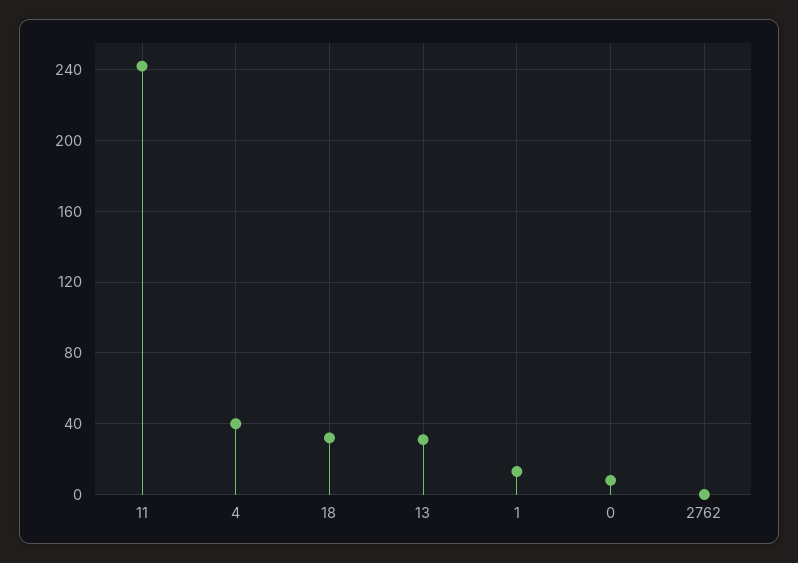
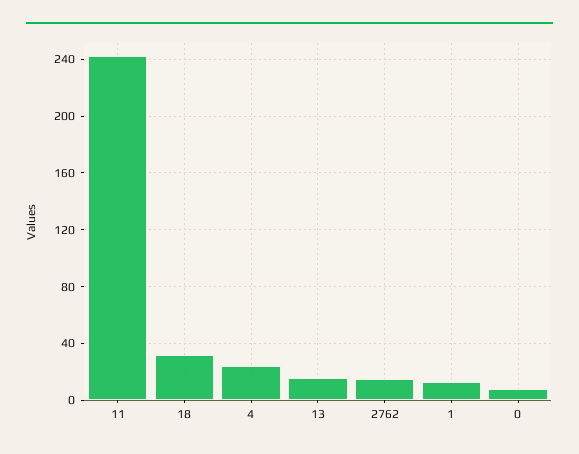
  {
    "11": 240,
-   "4": 40,
+   "4": 25,
    "18": 30,
-   "13": 30,
+   "13": 15,
    "1": 15,
    "0": 10,
-   "2762": 0
+   "2762": 15
  }

